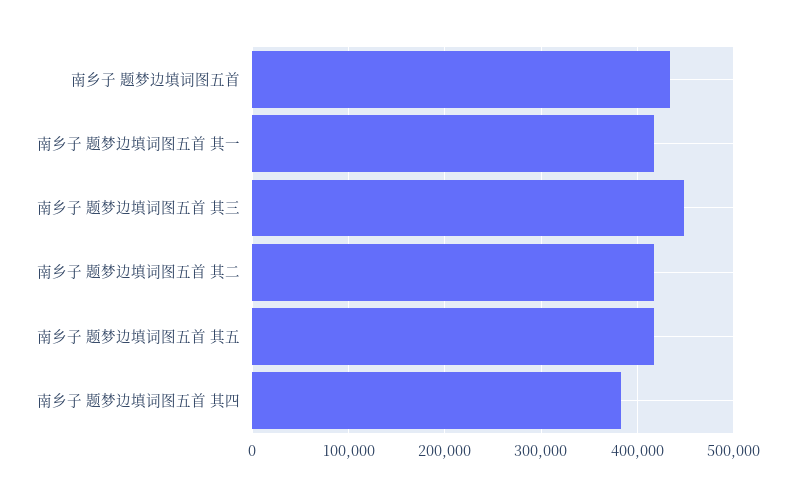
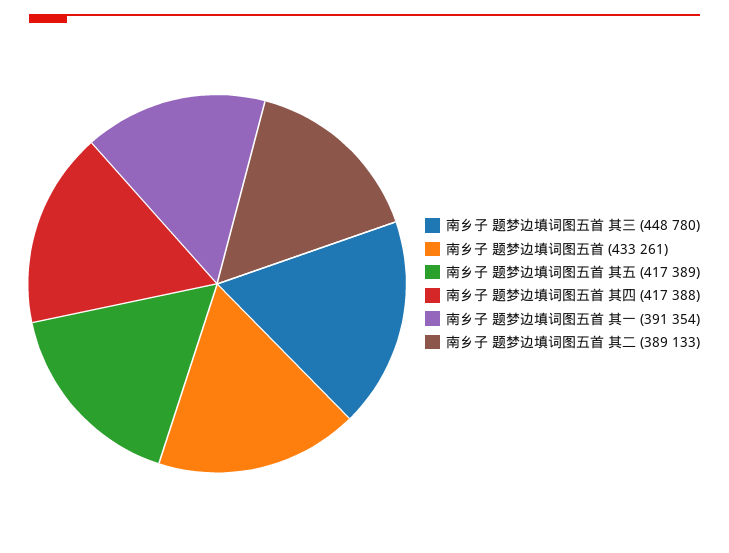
  {
    "南乡子 题梦边填词图五首": 433261,
-   "南乡子 题梦边填词图五首 其一": 420000,
+   "南乡子 题梦边填词图五首 其一": 391354,
    "南乡子 题梦边填词图五首 其三": 448780,
-   "南乡子 题梦边填词图五首 其二": 420000,
+   "南乡子 题梦边填词图五首 其二": 389133,
    "南乡子 题梦边填词图五首 其五": 417389,
-   "南乡子 题梦边填词图五首 其四": 380000
+   "南乡子 题梦边填词图五首 其四": 417388
  }

